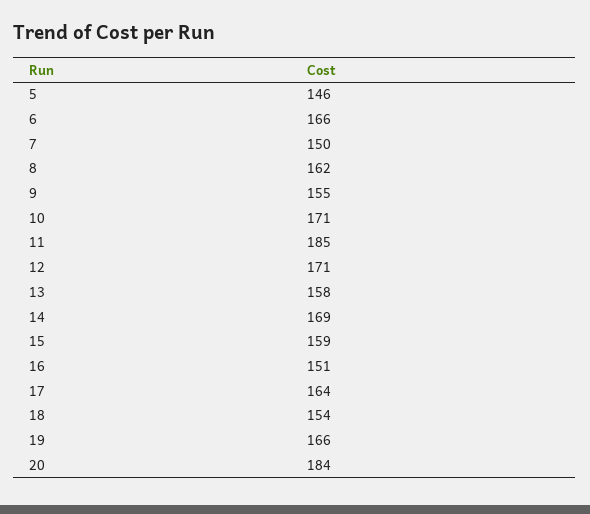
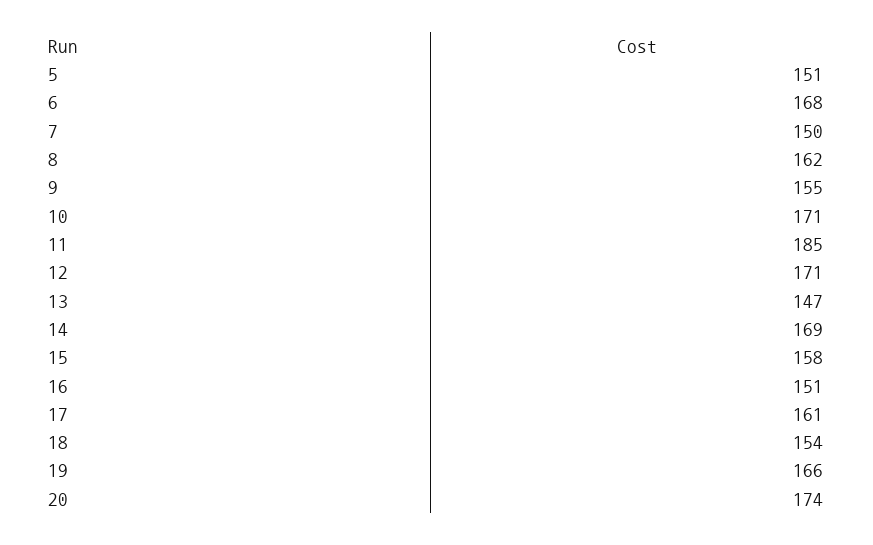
  {
-   "5": 146,
+   "5": 151,
-   "6": 166,
+   "6": 168,
    "7": 150,
    "8": 162,
    "9": 155,
    "10": 171,
    "11": 185,
    "12": 171,
-   "13": 158,
+   "13": 147,
    "14": 169,
-   "15": 159,
+   "15": 158,
    "16": 151,
-   "17": 164,
+   "17": 161,
    "18": 154,
    "19": 166,
-   "20": 184
+   "20": 174
  }

